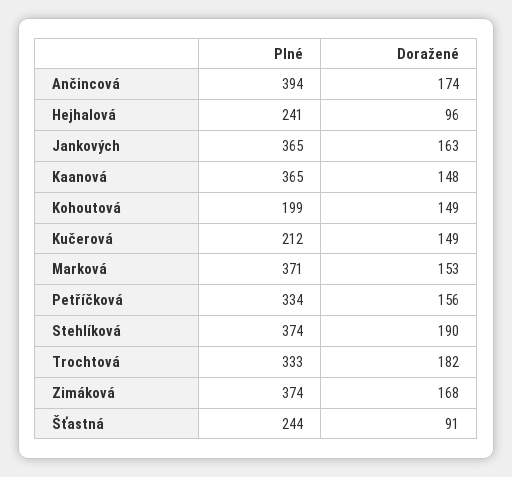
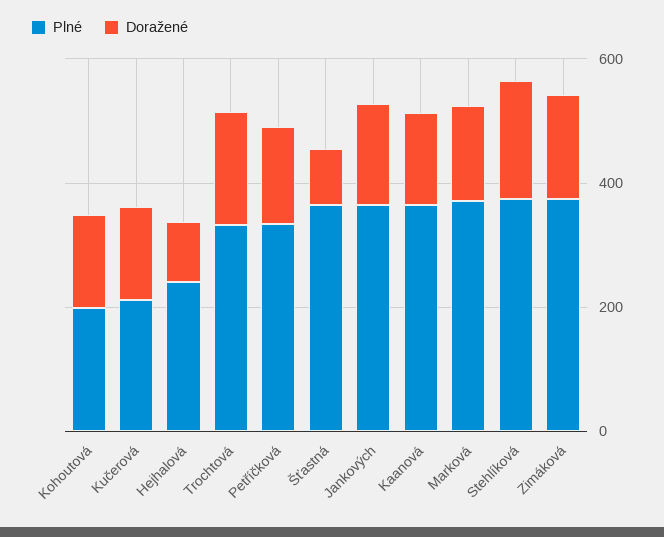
  {
    "Plné": {
-     "Ančincová": 394,
      "Hejhalová": 241,
      "Jankových": 365,
      "Kaanová": 365,
      "Kohoutová": 199,
      "Kučerová": 212,
      "Marková": 371,
      "Petříčková": 334,
      "Stehlíková": 374,
      "Trochtová": 333,
      "Zimáková": 374,
-     "Šťastná": 244
+     "Šťastná": 350
    },
    "Doražené": {
-     "Ančincová": 174,
      "Hejhalová": 96,
      "Jankových": 163,
      "Kaanová": 148,
      "Kohoutová": 149,
      "Kučerová": 149,
      "Marková": 153,
      "Petříčková": 156,
      "Stehlíková": 190,
      "Trochtová": 182,
      "Zimáková": 168,
      "Šťastná": 91
    }
  }

